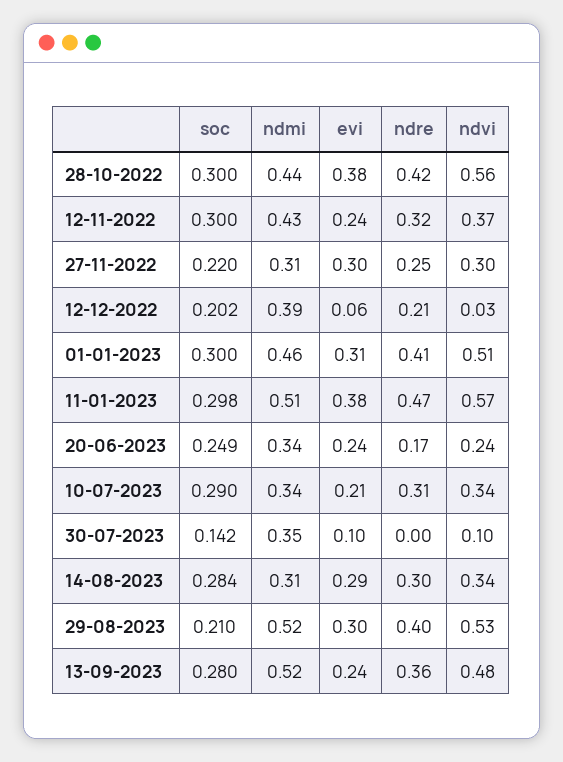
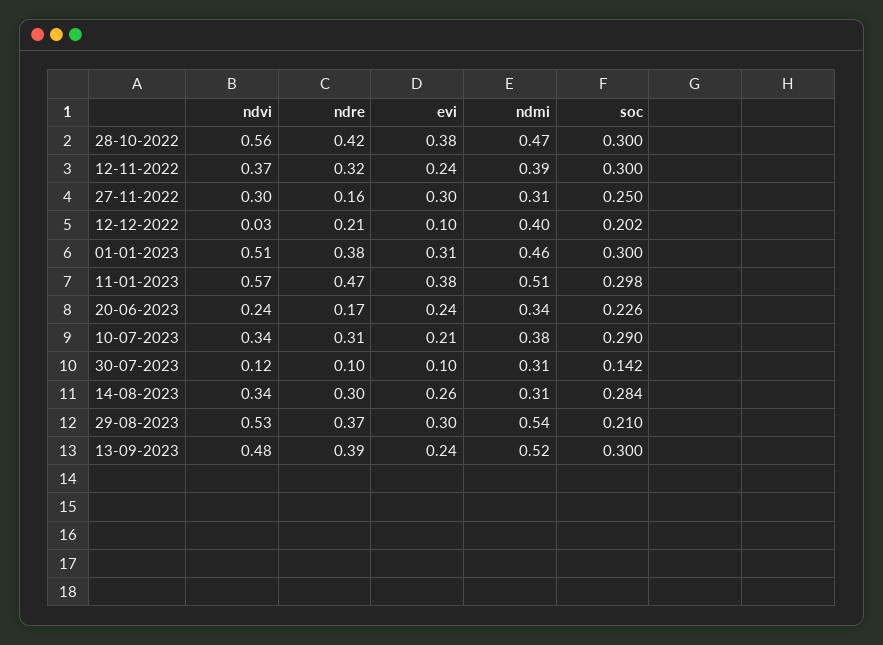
  {
    "soc": {
      "28-10-2022": 0.3,
      "12-11-2022": 0.3,
-     "27-11-2022": 0.22,
+     "27-11-2022": 0.25,
      "12-12-2022": 0.202,
      "01-01-2023": 0.3,
      "11-01-2023": 0.298,
-     "20-06-2023": 0.249,
+     "20-06-2023": 0.226,
      "10-07-2023": 0.29,
      "30-07-2023": 0.142,
      "14-08-2023": 0.284,
      "29-08-2023": 0.21,
-     "13-09-2023": 0.28
+     "13-09-2023": 0.3
    },
    "ndmi": {
-     "28-10-2022": 0.44,
+     "28-10-2022": 0.47,
-     "12-11-2022": 0.43,
+     "12-11-2022": 0.39,
      "27-11-2022": 0.31,
-     "12-12-2022": 0.39,
+     "12-12-2022": 0.4,
      "01-01-2023": 0.46,
      "11-01-2023": 0.51,
      "20-06-2023": 0.34,
-     "10-07-2023": 0.34,
+     "10-07-2023": 0.38,
-     "30-07-2023": 0.35,
+     "30-07-2023": 0.31,
      "14-08-2023": 0.31,
-     "29-08-2023": 0.52,
+     "29-08-2023": 0.54,
      "13-09-2023": 0.52
    },
    "evi": {
      "28-10-2022": 0.38,
      "12-11-2022": 0.24,
      "27-11-2022": 0.3,
-     "12-12-2022": 0.06,
+     "12-12-2022": 0.1,
      "01-01-2023": 0.31,
      "11-01-2023": 0.38,
      "20-06-2023": 0.24,
      "10-07-2023": 0.21,
      "30-07-2023": 0.1,
-     "14-08-2023": 0.29,
+     "14-08-2023": 0.26,
      "29-08-2023": 0.3,
      "13-09-2023": 0.24
    },
    "ndre": {
      "28-10-2022": 0.42,
      "12-11-2022": 0.32,
-     "27-11-2022": 0.25,
+     "27-11-2022": 0.16,
      "12-12-2022": 0.21,
-     "01-01-2023": 0.41,
+     "01-01-2023": 0.38,
      "11-01-2023": 0.47,
      "20-06-2023": 0.17,
      "10-07-2023": 0.31,
-     "30-07-2023": 0,
+     "30-07-2023": 0.1,
      "14-08-2023": 0.3,
-     "29-08-2023": 0.4,
+     "29-08-2023": 0.37,
-     "13-09-2023": 0.36
+     "13-09-2023": 0.39
    },
    "ndvi": {
      "28-10-2022": 0.56,
      "12-11-2022": 0.37,
      "27-11-2022": 0.3,
      "12-12-2022": 0.03,
      "01-01-2023": 0.51,
      "11-01-2023": 0.57,
      "20-06-2023": 0.24,
      "10-07-2023": 0.34,
-     "30-07-2023": 0.1,
+     "30-07-2023": 0.12,
      "14-08-2023": 0.34,
      "29-08-2023": 0.53,
      "13-09-2023": 0.48
    }
  }

